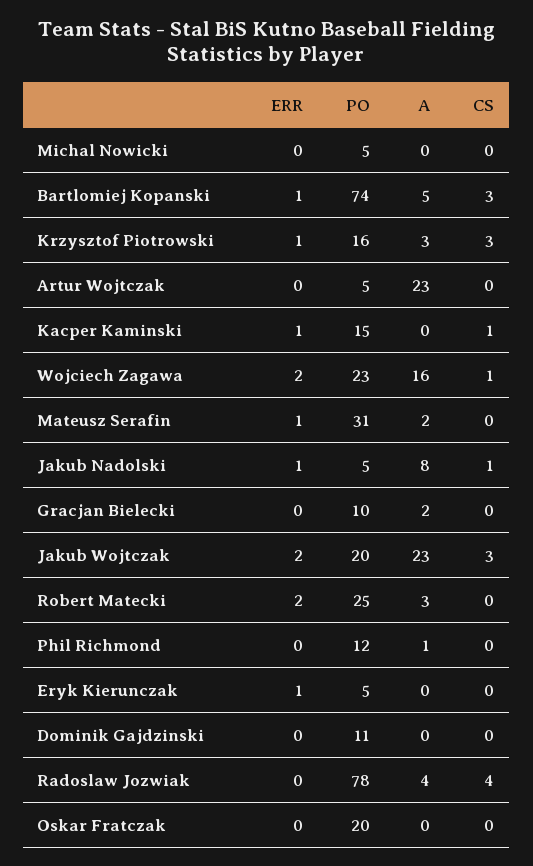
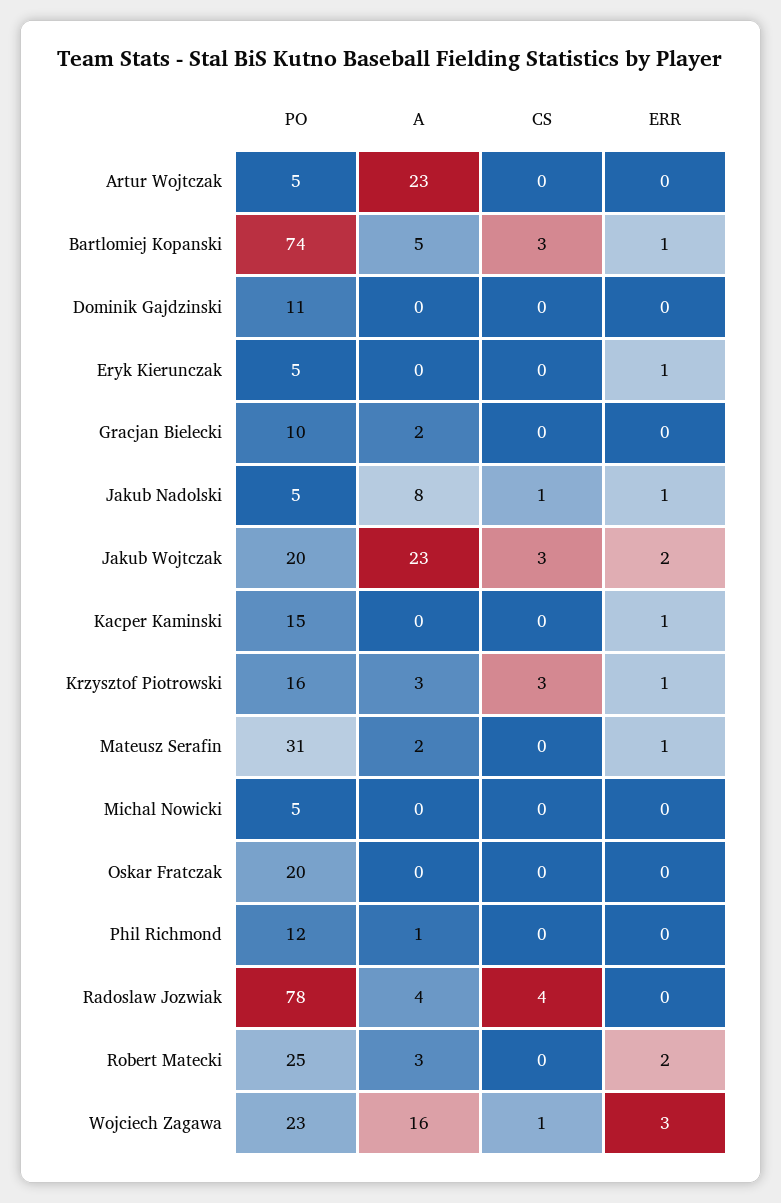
  {
    "ERR": {
      "Michal Nowicki": 0,
      "Bartlomiej Kopanski": 1,
      "Krzysztof Piotrowski": 1,
      "Artur Wojtczak": 0,
      "Kacper Kaminski": 1,
-     "Wojciech Zagawa": 2,
+     "Wojciech Zagawa": 3,
      "Mateusz Serafin": 1,
      "Jakub Nadolski": 1,
      "Gracjan Bielecki": 0,
      "Jakub Wojtczak": 2,
      "Robert Matecki": 2,
      "Phil Richmond": 0,
      "Eryk Kierunczak": 1,
      "Dominik Gajdzinski": 0,
      "Radoslaw Jozwiak": 0,
      "Oskar Fratczak": 0
    },
    "PO": {
      "Michal Nowicki": 5,
      "Bartlomiej Kopanski": 74,
      "Krzysztof Piotrowski": 16,
      "Artur Wojtczak": 5,
      "Kacper Kaminski": 15,
      "Wojciech Zagawa": 23,
      "Mateusz Serafin": 31,
      "Jakub Nadolski": 5,
      "Gracjan Bielecki": 10,
      "Jakub Wojtczak": 20,
      "Robert Matecki": 25,
      "Phil Richmond": 12,
      "Eryk Kierunczak": 5,
      "Dominik Gajdzinski": 11,
      "Radoslaw Jozwiak": 78,
      "Oskar Fratczak": 20
    },
    "A": {
      "Michal Nowicki": 0,
      "Bartlomiej Kopanski": 5,
      "Krzysztof Piotrowski": 3,
      "Artur Wojtczak": 23,
      "Kacper Kaminski": 0,
      "Wojciech Zagawa": 16,
      "Mateusz Serafin": 2,
      "Jakub Nadolski": 8,
      "Gracjan Bielecki": 2,
      "Jakub Wojtczak": 23,
      "Robert Matecki": 3,
      "Phil Richmond": 1,
      "Eryk Kierunczak": 0,
      "Dominik Gajdzinski": 0,
      "Radoslaw Jozwiak": 4,
      "Oskar Fratczak": 0
    },
    "CS": {
      "Michal Nowicki": 0,
      "Bartlomiej Kopanski": 3,
      "Krzysztof Piotrowski": 3,
      "Artur Wojtczak": 0,
-     "Kacper Kaminski": 1,
+     "Kacper Kaminski": 0,
      "Wojciech Zagawa": 1,
      "Mateusz Serafin": 0,
      "Jakub Nadolski": 1,
      "Gracjan Bielecki": 0,
      "Jakub Wojtczak": 3,
      "Robert Matecki": 0,
      "Phil Richmond": 0,
      "Eryk Kierunczak": 0,
      "Dominik Gajdzinski": 0,
      "Radoslaw Jozwiak": 4,
      "Oskar Fratczak": 0
    }
  }

